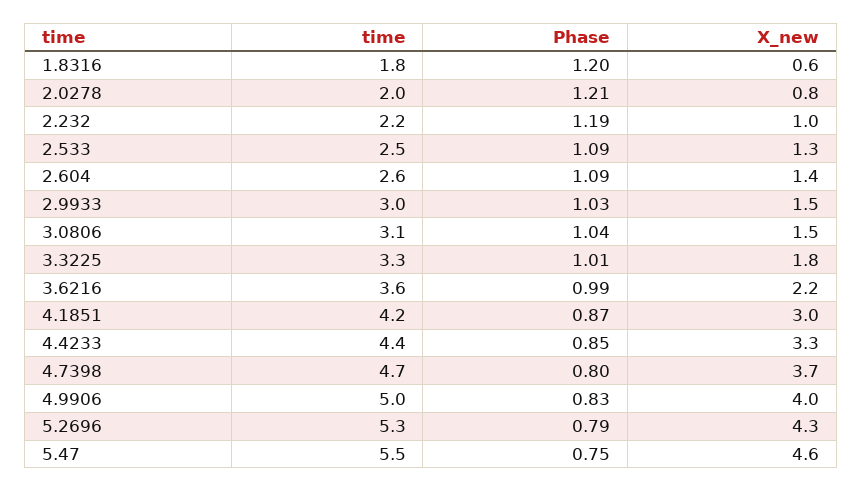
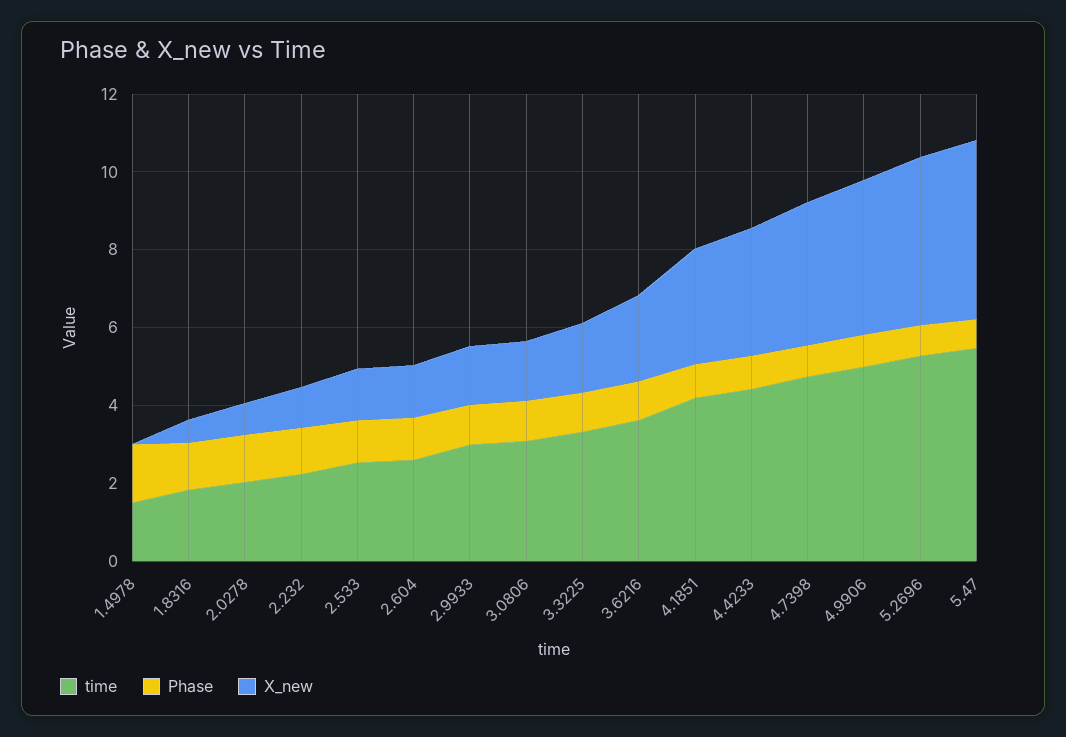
  {
    "time": {
      "1.8316": 1.8,
      "2.0278": 2,
      "2.232": 2.2,
      "2.533": 2.5,
      "2.604": 2.6,
      "2.9933": 3,
      "3.0806": 3.1,
      "3.3225": 3.3,
      "3.6216": 3.6,
      "4.1851": 4.2,
      "4.4233": 4.4,
      "4.7398": 4.7,
      "4.9906": 5,
      "5.2696": 5.3,
-     "5.47": 5.5
+     "5.47": 5.5,
+     "1.4978": 1.5
    },
    "Phase": {
      "1.8316": 1.2,
      "2.0278": 1.21,
      "2.232": 1.19,
      "2.533": 1.09,
      "2.604": 1.09,
      "2.9933": 1.03,
      "3.0806": 1.04,
      "3.3225": 1.01,
      "3.6216": 0.99,
      "4.1851": 0.87,
      "4.4233": 0.85,
      "4.7398": 0.8,
      "4.9906": 0.83,
      "5.2696": 0.79,
-     "5.47": 0.75
+     "5.47": 0.75,
+     "1.4978": 1.5
    },
    "X_new": {
      "1.8316": 0.6,
      "2.0278": 0.8,
      "2.232": 1,
      "2.533": 1.3,
      "2.604": 1.4,
      "2.9933": 1.5,
      "3.0806": 1.5,
      "3.3225": 1.8,
      "3.6216": 2.2,
      "4.1851": 3,
      "4.4233": 3.3,
      "4.7398": 3.7,
      "4.9906": 4,
      "5.2696": 4.3,
-     "5.47": 4.6
+     "5.47": 4.6,
+     "1.4978": 0
    }
  }

